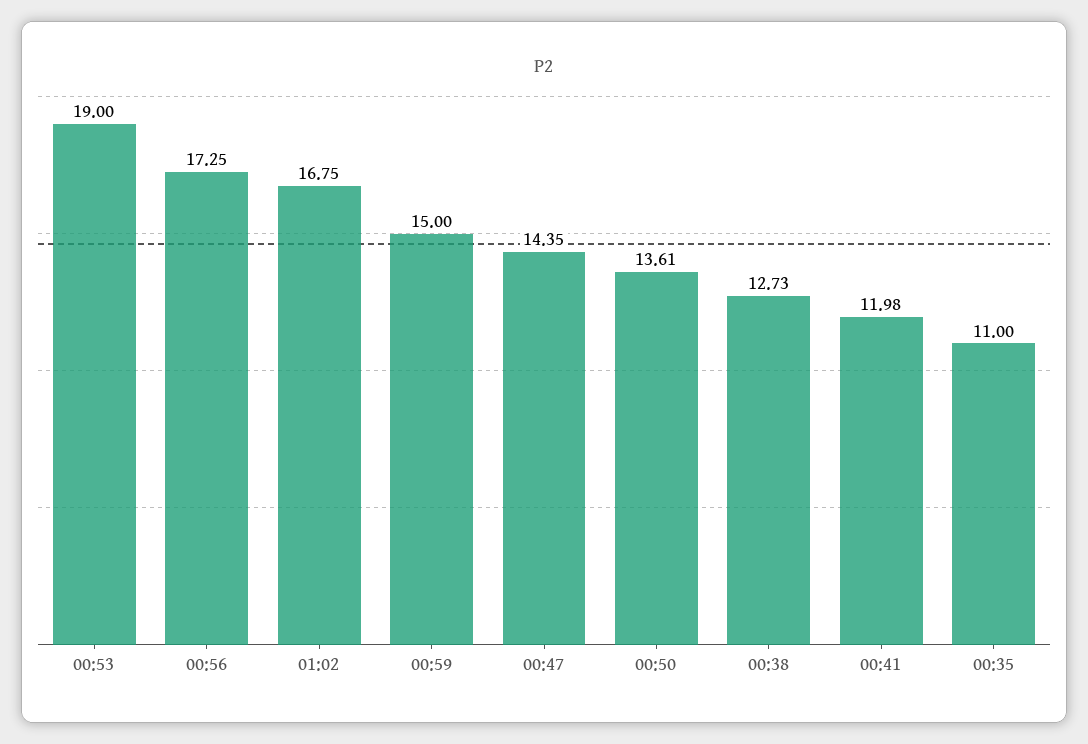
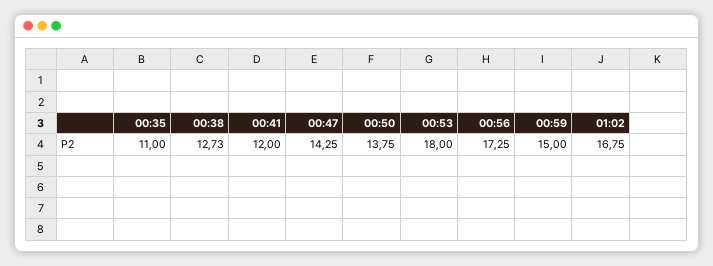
  {
-   "00:53": 19,
+   "00:53": 18,
    "00:56": 17.25,
    "01:02": 16.75,
    "00:59": 15,
-   "00:47": 14.35,
+   "00:47": 14.25,
-   "00:50": 13.61,
+   "00:50": 13.75,
    "00:38": 12.73,
-   "00:41": 11.98,
+   "00:41": 12,
    "00:35": 11
  }

